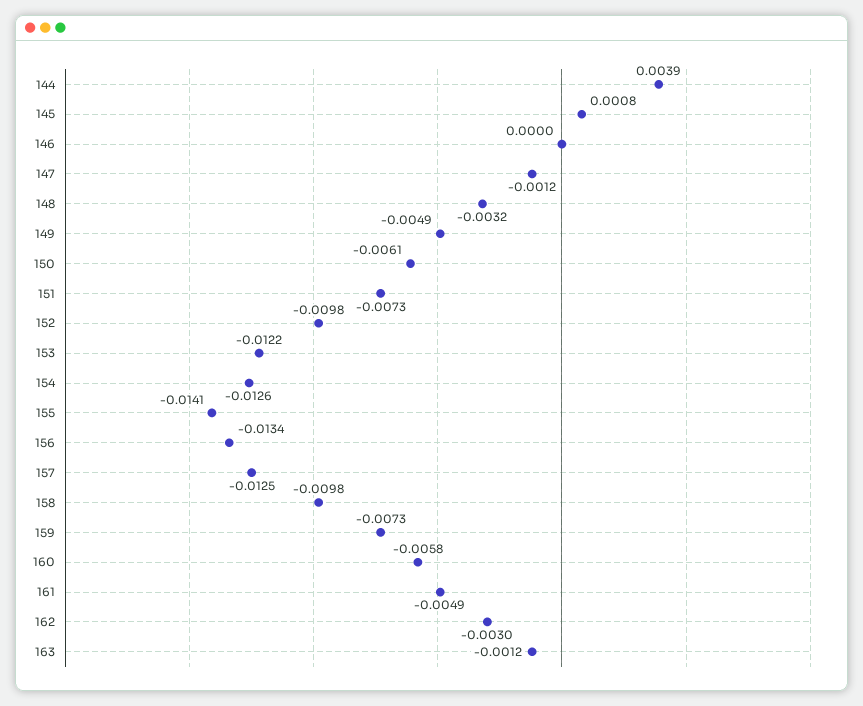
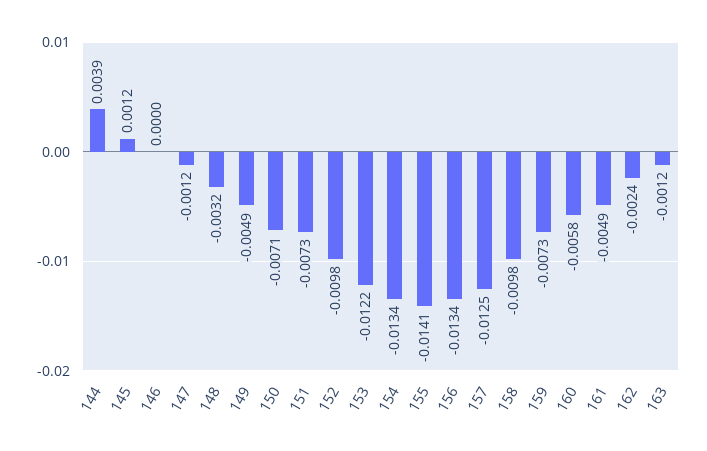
  {
    "144": 0.0039,
-   "145": 0.0008,
+   "145": 0.0012,
    "146": 0,
    "147": -0.0012,
    "148": -0.0032,
    "149": -0.0049,
-   "150": -0.0061,
+   "150": -0.0071,
    "151": -0.0073,
    "152": -0.0098,
    "153": -0.0122,
-   "154": -0.0126,
+   "154": -0.0134,
    "155": -0.0141,
    "156": -0.0134,
    "157": -0.0125,
    "158": -0.0098,
    "159": -0.0073,
    "160": -0.0058,
    "161": -0.0049,
-   "162": -0.003,
+   "162": -0.0024,
    "163": -0.0012
  }

